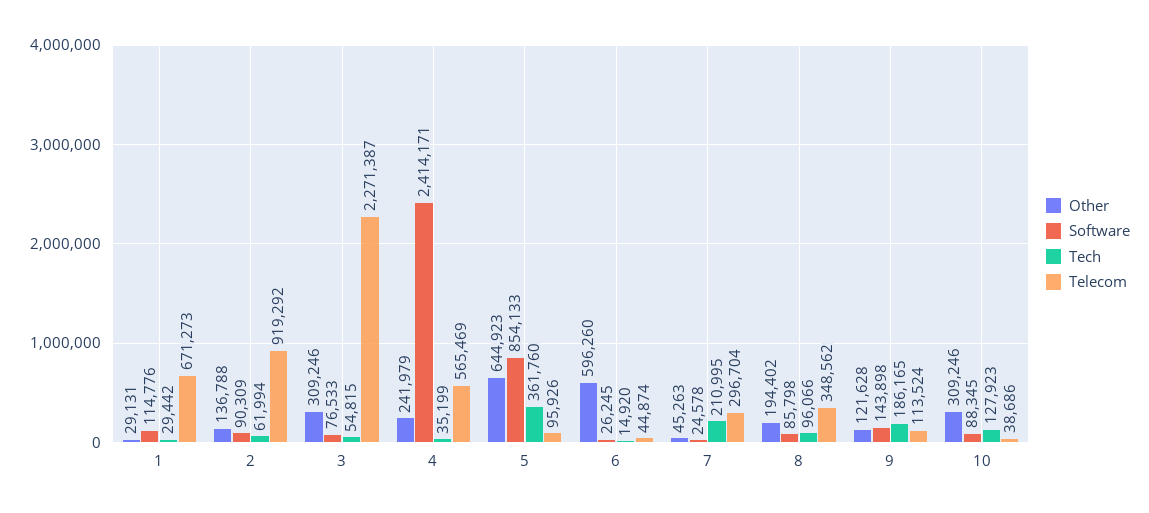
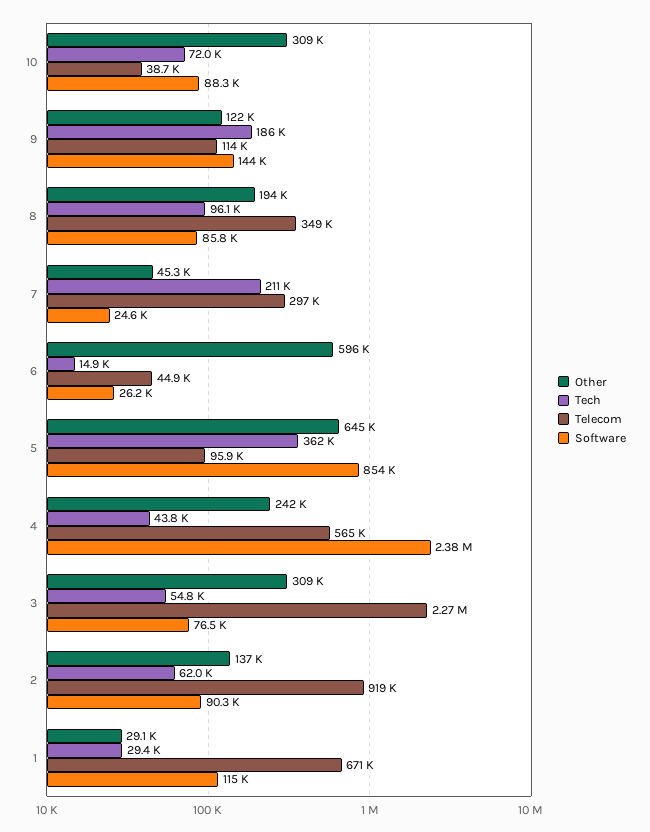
  {
    "Other": {
      "1": 29131,
      "2": 136788,
      "3": 309246,
      "4": 241979,
      "5": 644923,
      "6": 596260,
      "7": 45263,
      "8": 194402,
      "9": 121628,
      "10": 309246
    },
    "Software": {
      "1": 114776,
      "2": 90309,
      "3": 76533,
-     "4": 2414171,
+     "4": 2380000,
      "5": 854133,
      "6": 26245,
      "7": 24578,
      "8": 85798,
      "9": 143898,
      "10": 88345
    },
    "Tech": {
      "1": 29442,
      "2": 61994,
      "3": 54815,
-     "4": 35199,
+     "4": 43800,
      "5": 361760,
      "6": 14920,
      "7": 210995,
      "8": 96066,
      "9": 186165,
-     "10": 127923
+     "10": 72000
    },
    "Telecom": {
      "1": 671273,
      "2": 919292,
      "3": 2271387,
      "4": 565469,
      "5": 95926,
      "6": 44874,
      "7": 296704,
      "8": 348562,
      "9": 113524,
      "10": 38686
    }
  }

